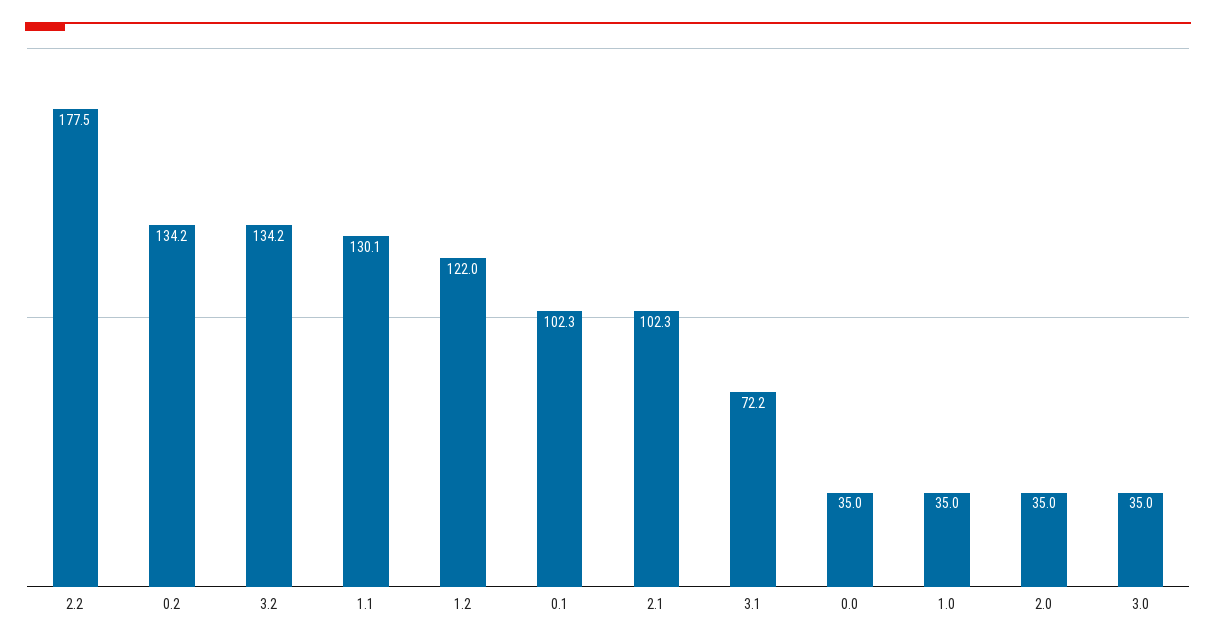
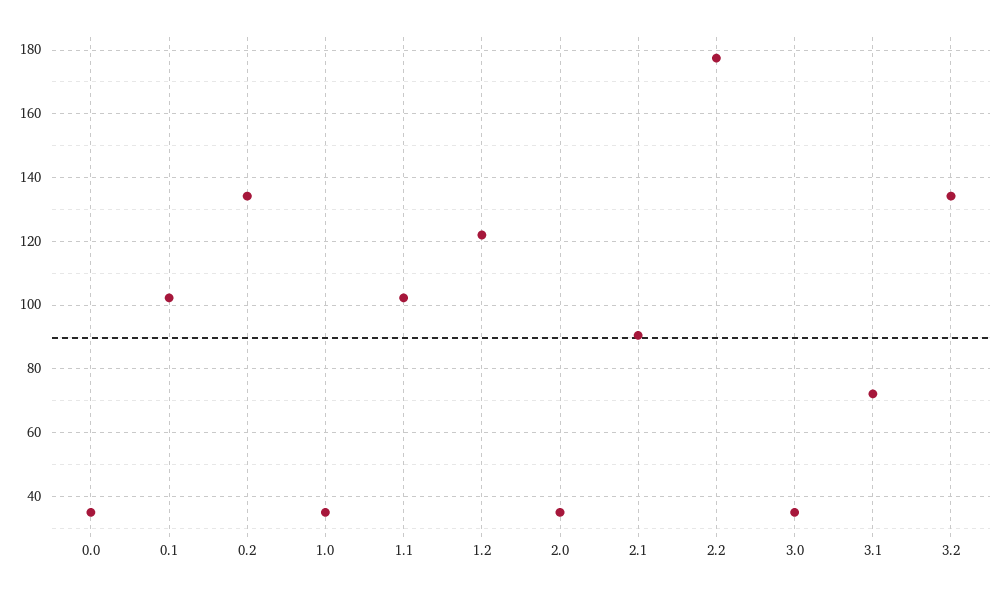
  {
    "2.2": 177.5,
    "0.2": 134.2,
    "3.2": 134.2,
-   "1.1": 130.1,
+   "1.1": 102,
    "1.2": 122,
    "0.1": 102.3,
-   "2.1": 102.3,
+   "2.1": 90,
    "3.1": 72.2,
    "0.0": 35,
    "1.0": 35,
    "2.0": 35,
    "3.0": 35
  }

